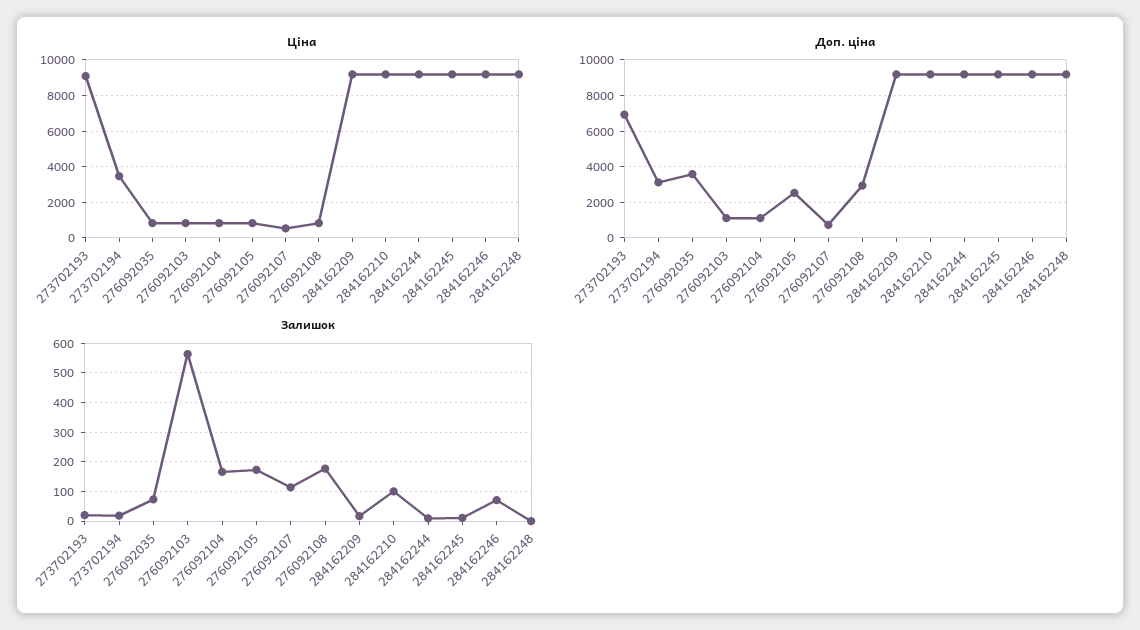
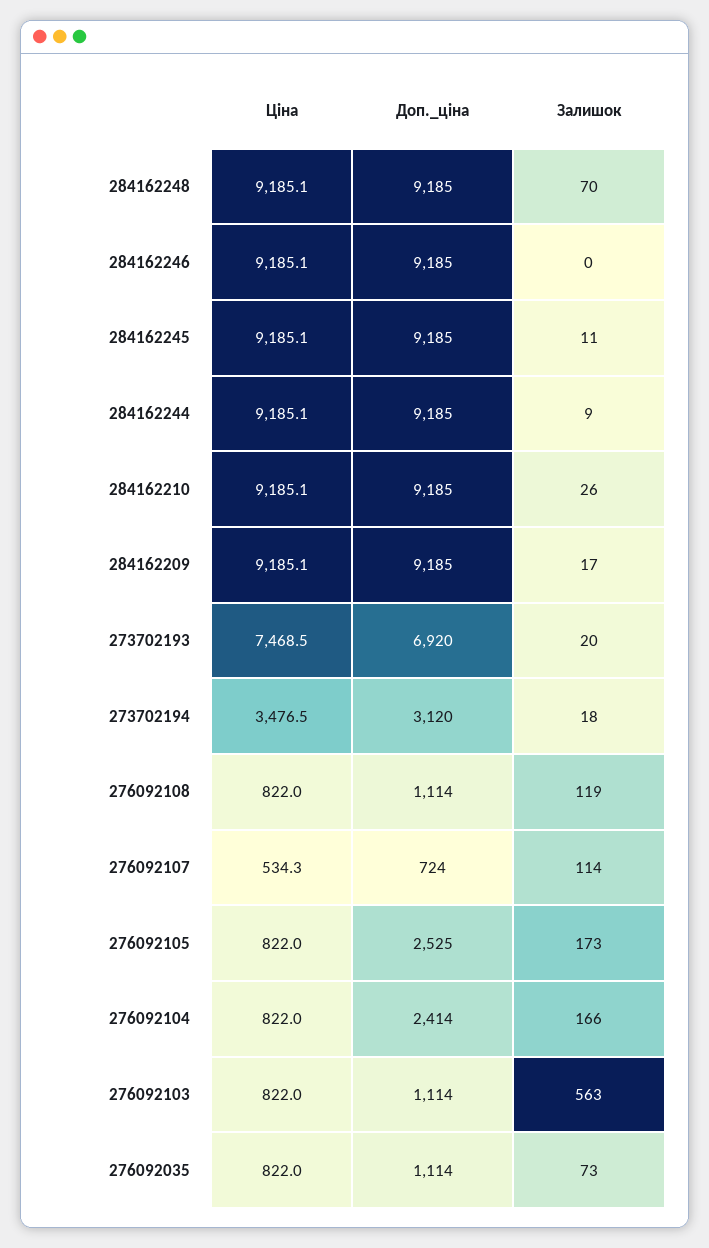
  {
    "Ціна": {
-     "273702193": 9000,
+     "273702193": 7468.5,
      "273702194": 3476.5,
      "276092035": 822,
      "276092103": 822,
      "276092104": 822,
      "276092105": 822,
      "276092107": 534.3,
      "276092108": 822,
      "284162209": 9185.1,
      "284162210": 9185.1,
      "284162244": 9185.1,
      "284162245": 9185.1,
      "284162246": 9185.1,
      "284162248": 9185.1
    },
    "Доп. ціна": {
      "273702193": 6920,
      "273702194": 3120,
-     "276092035": 3500,
+     "276092035": 1114,
      "276092103": 1114,
-     "276092104": 1000,
+     "276092104": 2414,
      "276092105": 2525,
      "276092107": 724,
-     "276092108": 3000,
+     "276092108": 1114,
      "284162209": 9185,
      "284162210": 9185,
      "284162244": 9185,
      "284162245": 9185,
      "284162246": 9185,
      "284162248": 9185
    },
    "Залишок": {
      "273702193": 20,
      "273702194": 18,
      "276092035": 73,
      "276092103": 563,
      "276092104": 166,
      "276092105": 173,
      "276092107": 114,
-     "276092108": 175,
+     "276092108": 119,
      "284162209": 17,
-     "284162210": 100,
+     "284162210": 26,
      "284162244": 9,
      "284162245": 11,
-     "284162246": 75,
+     "284162246": 0,
-     "284162248": 0
+     "284162248": 70
    }
  }

